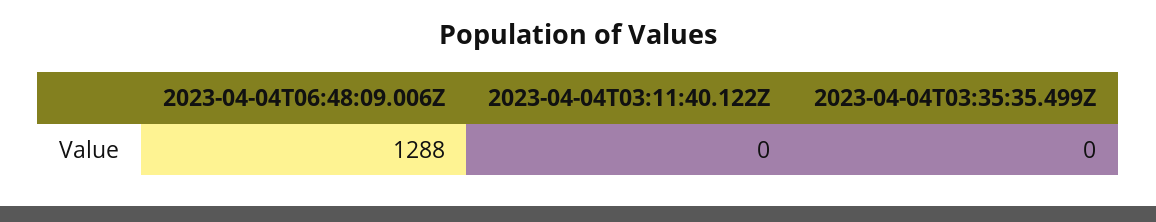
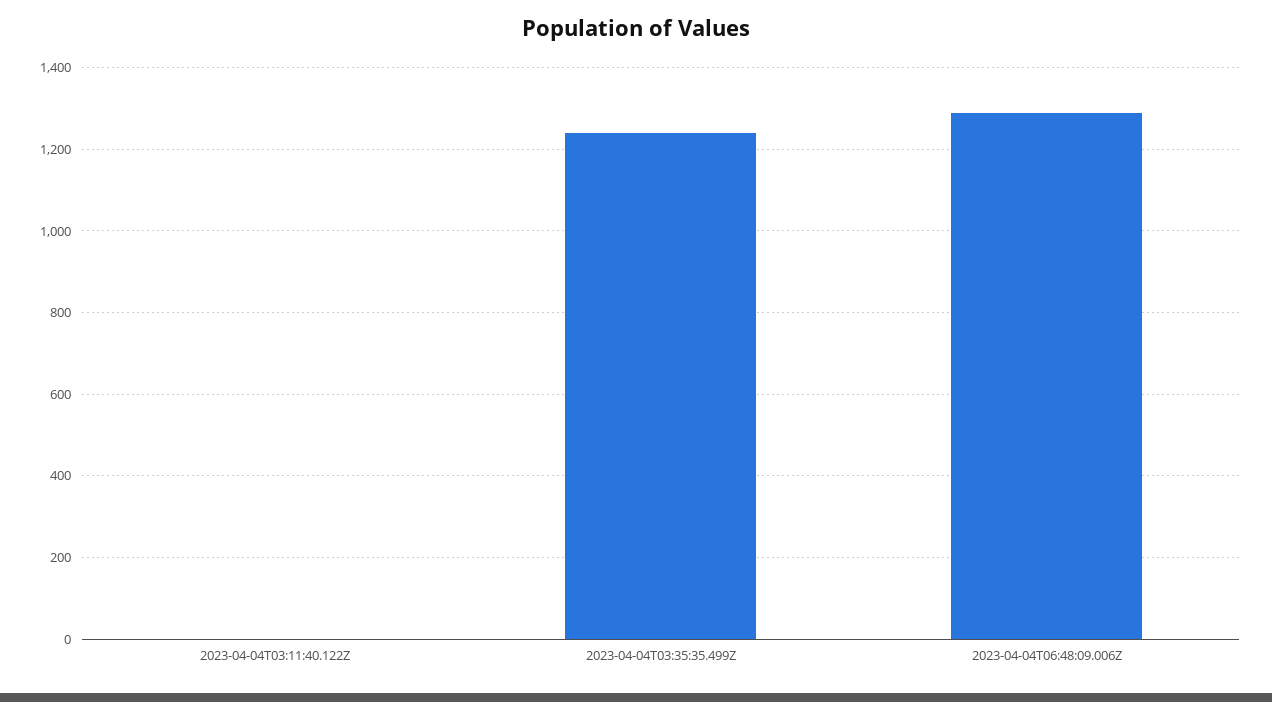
  {
    "2023-04-04T06:48:09.006Z": 1288,
    "2023-04-04T03:11:40.122Z": 0,
-   "2023-04-04T03:35:35.499Z": 0
+   "2023-04-04T03:35:35.499Z": 1240
  }

